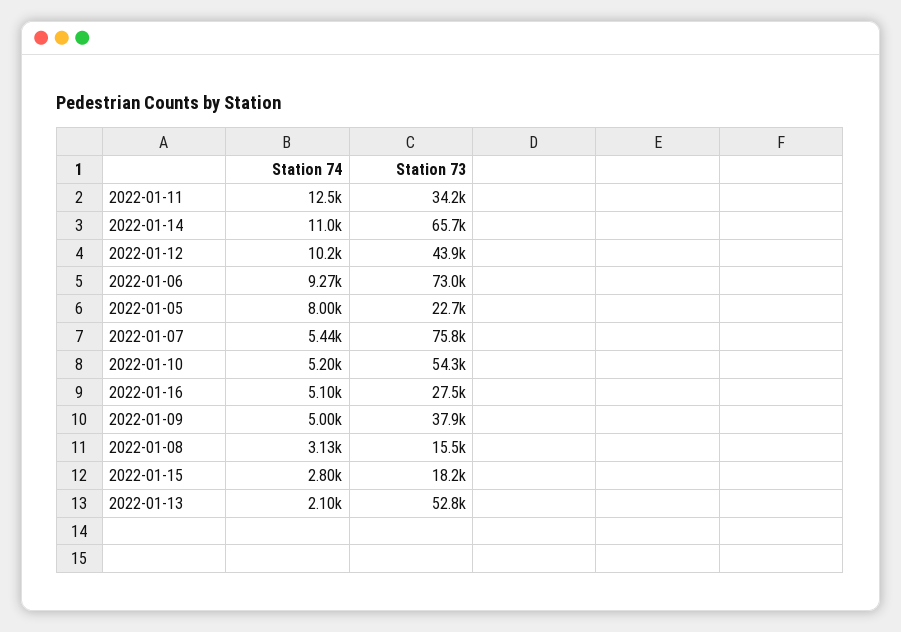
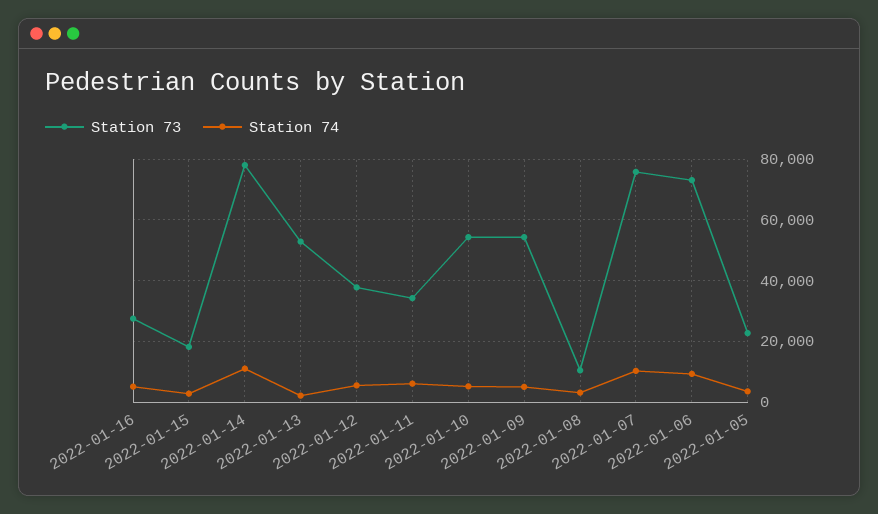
  {
    "Station 74": {
-     "2022-01-11": 12500,
+     "2022-01-11": 6000,
      "2022-01-14": 11000,
-     "2022-01-12": 10200,
+     "2022-01-12": 6000,
      "2022-01-06": 9270,
-     "2022-01-05": 8000,
+     "2022-01-05": 4000,
-     "2022-01-07": 5440,
+     "2022-01-07": 10000,
      "2022-01-10": 5200,
      "2022-01-16": 5100,
      "2022-01-09": 5000,
      "2022-01-08": 3130,
      "2022-01-15": 2800,
      "2022-01-13": 2100
    },
    "Station 73": {
      "2022-01-11": 34200,
-     "2022-01-14": 65700,
+     "2022-01-14": 78000,
-     "2022-01-12": 43900,
+     "2022-01-12": 38000,
      "2022-01-06": 73000,
      "2022-01-05": 22700,
      "2022-01-07": 75800,
      "2022-01-10": 54300,
      "2022-01-16": 27500,
-     "2022-01-09": 37900,
+     "2022-01-09": 54000,
-     "2022-01-08": 15500,
+     "2022-01-08": 10000,
      "2022-01-15": 18200,
      "2022-01-13": 52800
    }
  }

